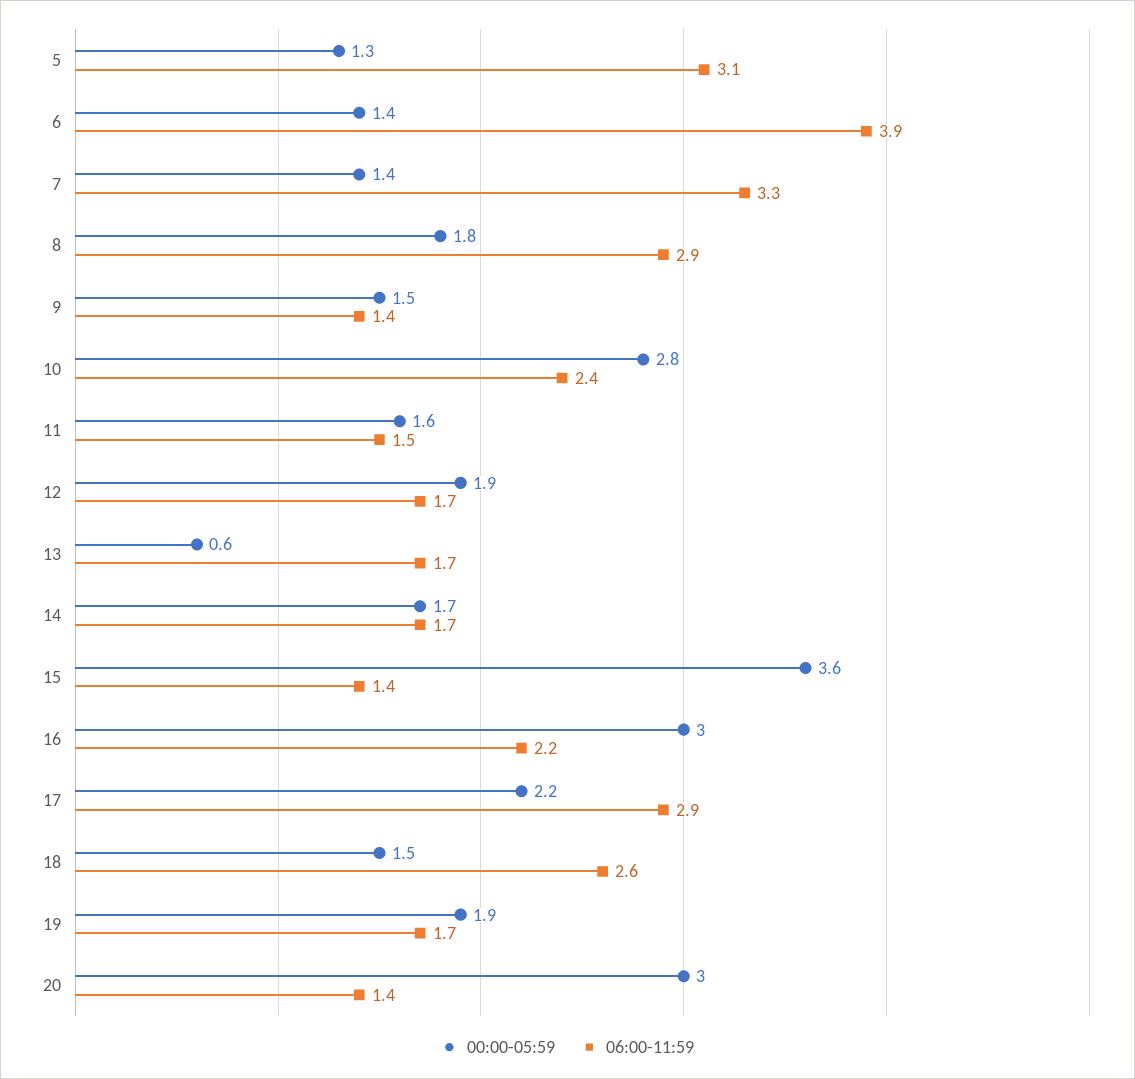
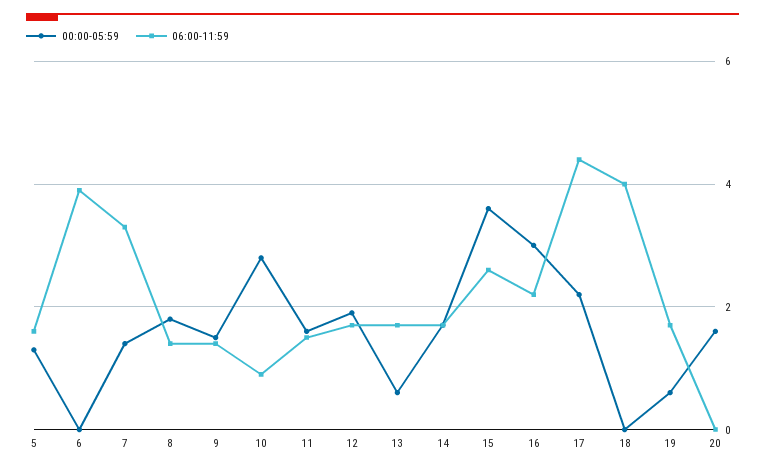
  {
    "00:00-05:59": {
      "5": 1.3,
-     "6": 1.4,
+     "6": 0,
      "7": 1.4,
      "8": 1.8,
      "9": 1.5,
      "10": 2.8,
      "11": 1.6,
      "12": 1.9,
      "13": 0.6,
      "14": 1.7,
      "15": 3.6,
      "16": 3,
      "17": 2.2,
-     "18": 1.5,
+     "18": 0,
-     "19": 1.9,
+     "19": 0.5,
-     "20": 3
+     "20": 1.5
    },
    "06:00-11:59": {
-     "5": 3.1,
+     "5": 1.5,
      "6": 3.9,
      "7": 3.3,
-     "8": 2.9,
+     "8": 1.5,
      "9": 1.4,
-     "10": 2.4,
+     "10": 1,
      "11": 1.5,
      "12": 1.7,
      "13": 1.7,
      "14": 1.7,
-     "15": 1.4,
+     "15": 2.5,
      "16": 2.2,
-     "17": 2.9,
+     "17": 4.5,
-     "18": 2.6,
+     "18": 4,
      "19": 1.7,
-     "20": 1.4
+     "20": 0
    }
  }

